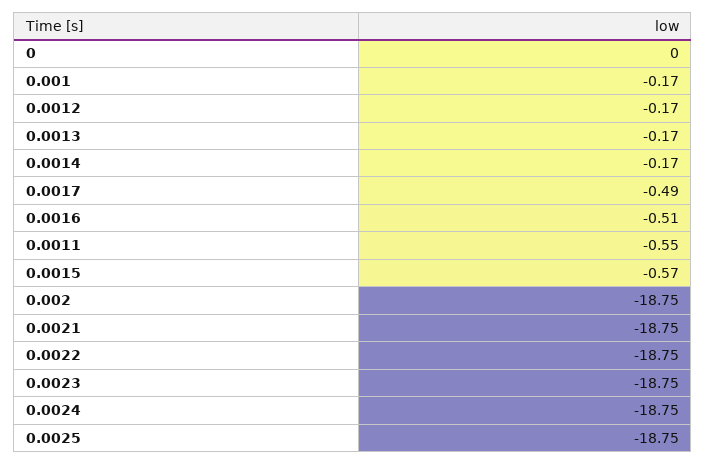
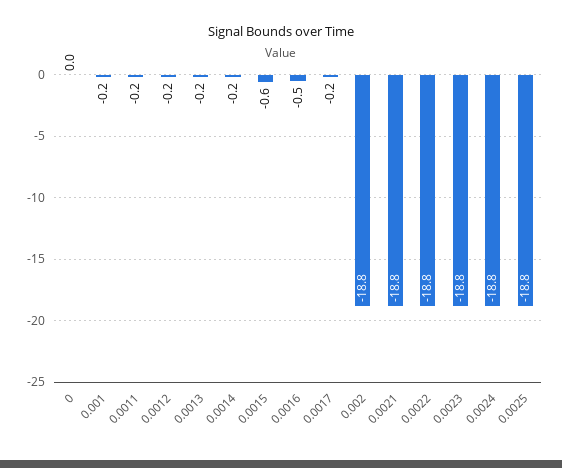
  {
    "0": 0,
    "0.001": -0.17,
    "0.0012": -0.17,
    "0.0013": -0.17,
    "0.0014": -0.17,
-   "0.0017": -0.49,
+   "0.0017": -0.2,
    "0.0016": -0.51,
-   "0.0011": -0.55,
+   "0.0011": -0.2,
    "0.0015": -0.57,
    "0.002": -18.75,
    "0.0021": -18.75,
    "0.0022": -18.75,
    "0.0023": -18.75,
    "0.0024": -18.75,
    "0.0025": -18.75
  }

